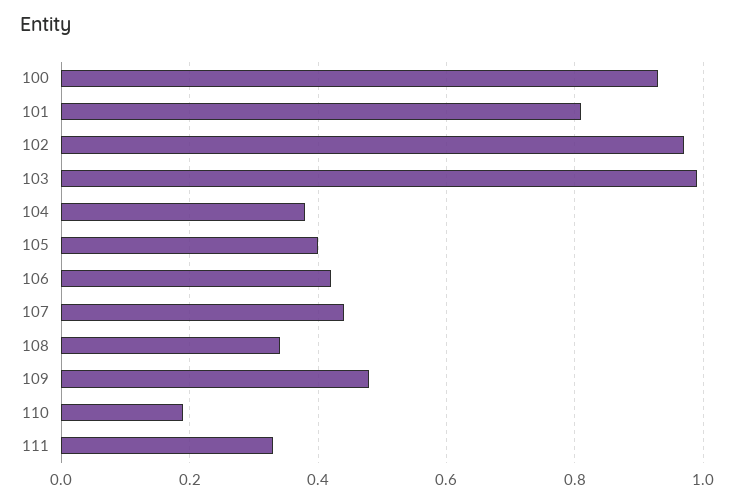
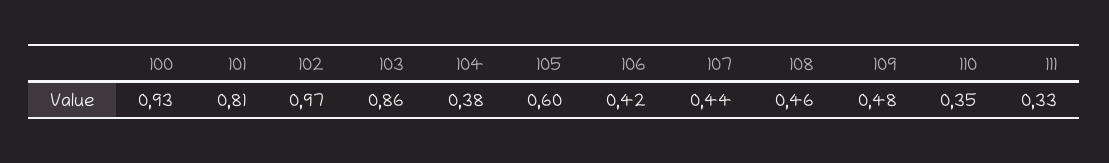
  {
    "100": 0.93,
    "101": 0.81,
    "102": 0.97,
-   "103": 1,
+   "103": 0.86,
    "104": 0.38,
-   "105": 0.4,
+   "105": 0.6,
    "106": 0.42,
    "107": 0.44,
-   "108": 0.35,
+   "108": 0.46,
    "109": 0.48,
-   "110": 0.2,
+   "110": 0.35,
    "111": 0.33
  }

